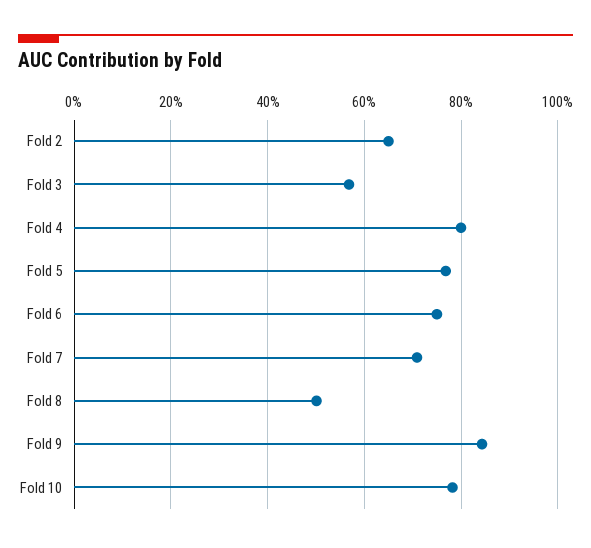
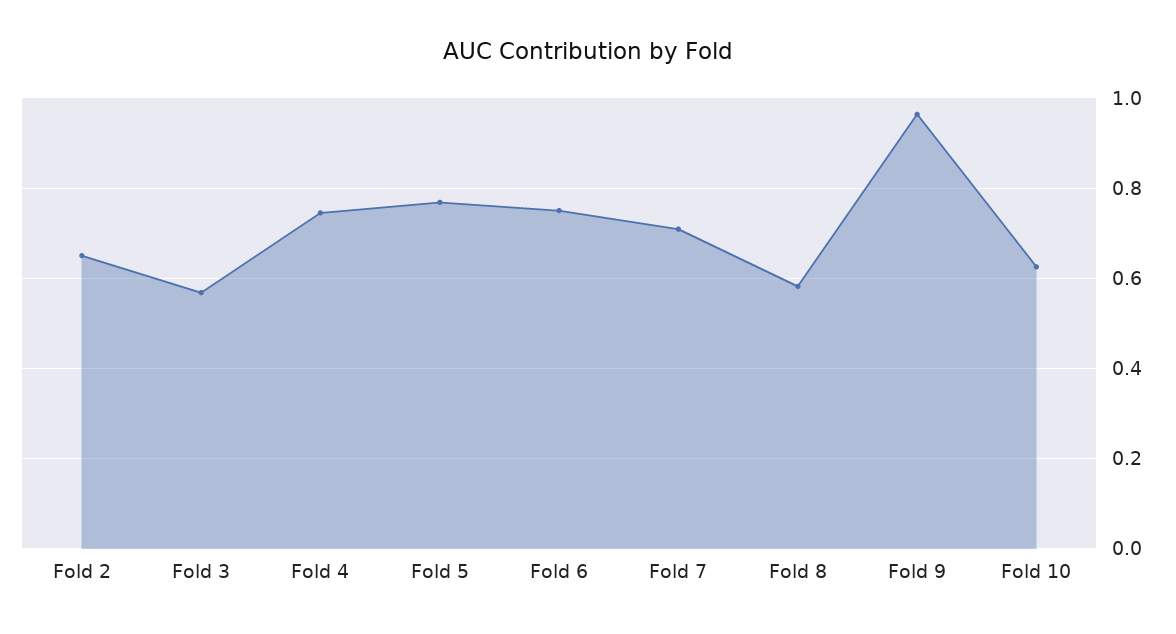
  {
    "Fold 2": 0.66,
    "Fold 3": 0.56,
-   "Fold 4": 0.8,
+   "Fold 4": 0.74,
    "Fold 5": 0.76,
    "Fold 6": 0.76,
    "Fold 7": 0.7,
-   "Fold 8": 0.5,
+   "Fold 8": 0.58,
-   "Fold 9": 0.84,
+   "Fold 9": 0.96,
-   "Fold 10": 0.78
+   "Fold 10": 0.62
  }

